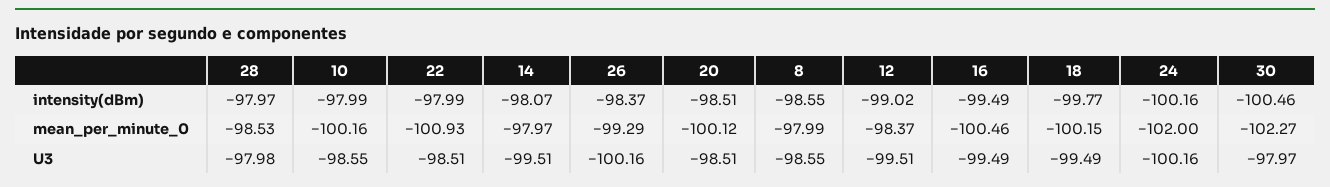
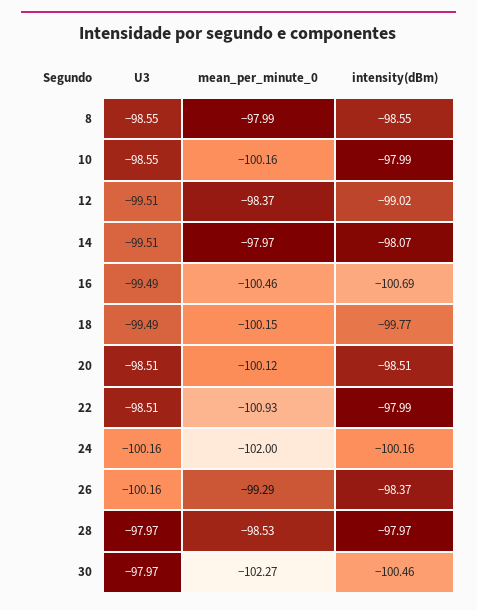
  {
    "28": {
      "intensity(dBm)": -97.97,
      "mean_per_minute_0": -98.53,
-     "U3": -97.98
+     "U3": -97.97
    },
    "10": {
      "intensity(dBm)": -97.99,
      "mean_per_minute_0": -100.16,
      "U3": -98.55
    },
    "22": {
      "intensity(dBm)": -97.99,
      "mean_per_minute_0": -100.93,
      "U3": -98.51
    },
    "14": {
      "intensity(dBm)": -98.07,
      "mean_per_minute_0": -97.97,
      "U3": -99.51
    },
    "26": {
      "intensity(dBm)": -98.37,
      "mean_per_minute_0": -99.29,
      "U3": -100.16
    },
    "20": {
      "intensity(dBm)": -98.51,
      "mean_per_minute_0": -100.12,
      "U3": -98.51
    },
    "8": {
      "intensity(dBm)": -98.55,
      "mean_per_minute_0": -97.99,
      "U3": -98.55
    },
    "12": {
      "intensity(dBm)": -99.02,
      "mean_per_minute_0": -98.37,
      "U3": -99.51
    },
    "16": {
-     "intensity(dBm)": -99.49,
+     "intensity(dBm)": -100.69,
      "mean_per_minute_0": -100.46,
      "U3": -99.49
    },
    "18": {
      "intensity(dBm)": -99.77,
      "mean_per_minute_0": -100.15,
      "U3": -99.49
    },
    "24": {
      "intensity(dBm)": -100.16,
      "mean_per_minute_0": -102,
      "U3": -100.16
    },
    "30": {
      "intensity(dBm)": -100.46,
      "mean_per_minute_0": -102.27,
      "U3": -97.97
    }
  }

